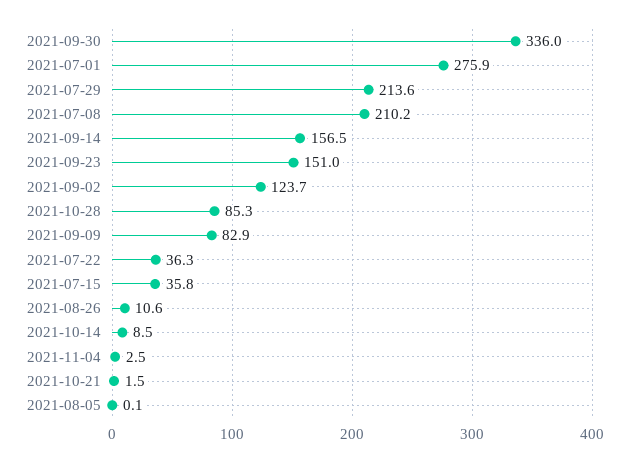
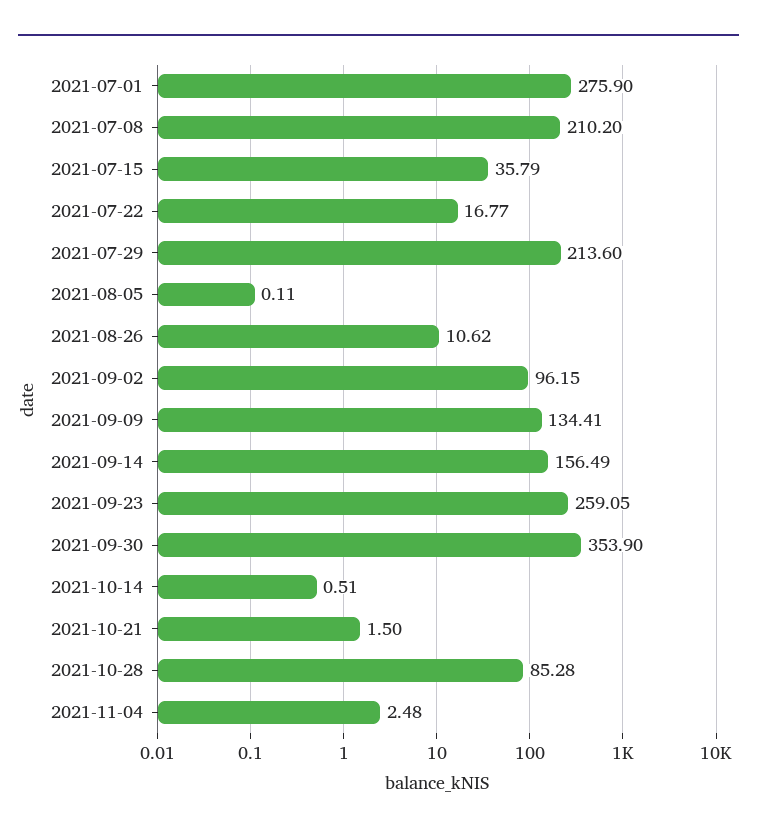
  {
-   "2021-09-30": 336,
+   "2021-09-30": 353.9,
    "2021-07-01": 275.9,
    "2021-07-29": 213.6,
    "2021-07-08": 210.2,
    "2021-09-14": 156.49,
-   "2021-09-23": 151,
+   "2021-09-23": 259.05,
-   "2021-09-02": 123.7,
+   "2021-09-02": 96.15,
    "2021-10-28": 85.28,
-   "2021-09-09": 82.9,
+   "2021-09-09": 134.41,
-   "2021-07-22": 36.3,
+   "2021-07-22": 16.77,
    "2021-07-15": 35.79,
    "2021-08-26": 10.62,
-   "2021-10-14": 8.5,
+   "2021-10-14": 0.51,
    "2021-11-04": 2.48,
    "2021-10-21": 1.5,
    "2021-08-05": 0.11
  }

